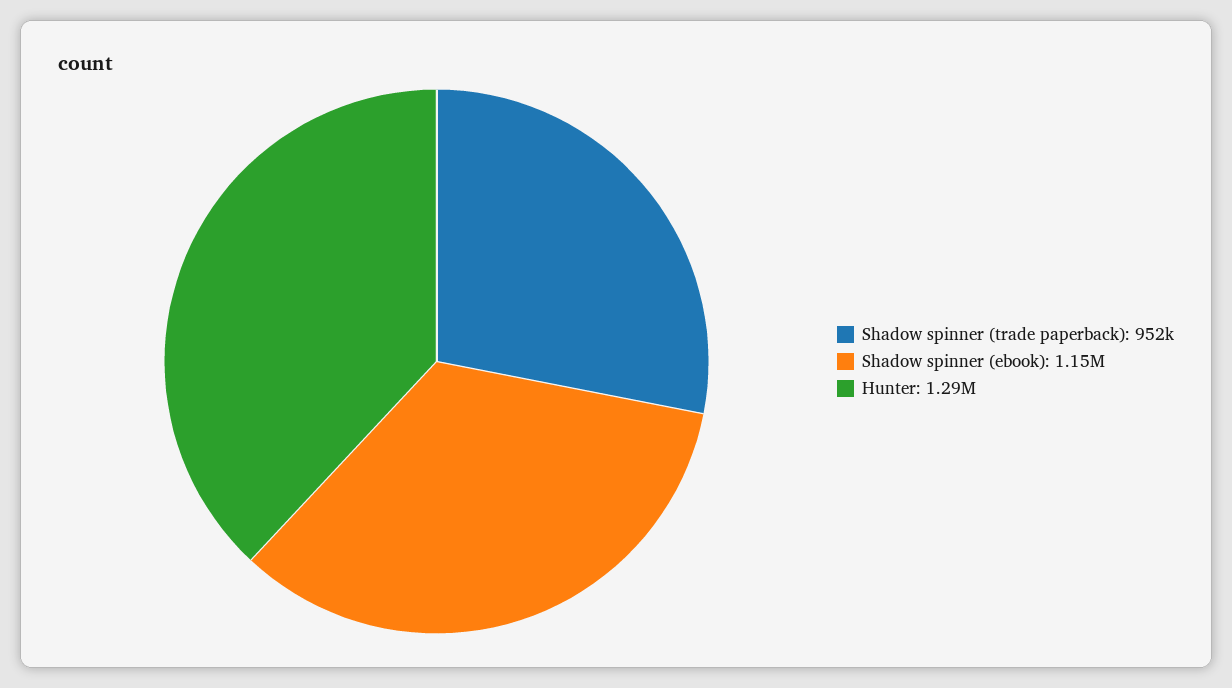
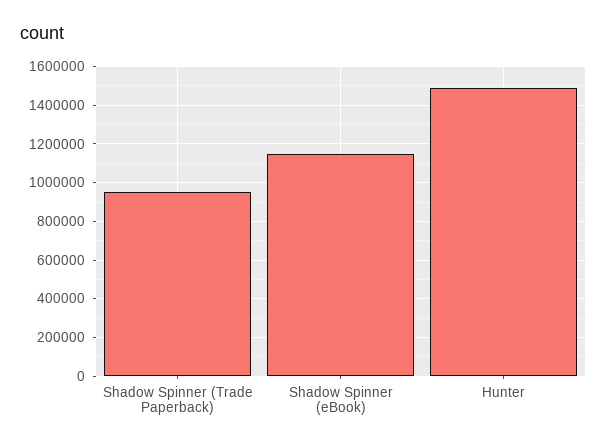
  {
    "Shadow spinner (trade paperback)": 952000,
    "Shadow spinner (ebook)": 1150000,
-   "Hunter": 1290000
+   "Hunter": 1500000
  }

